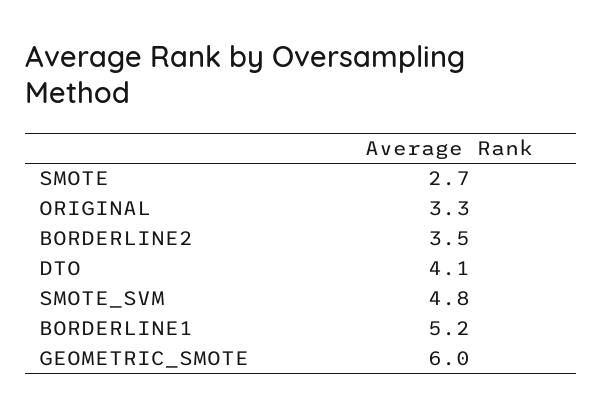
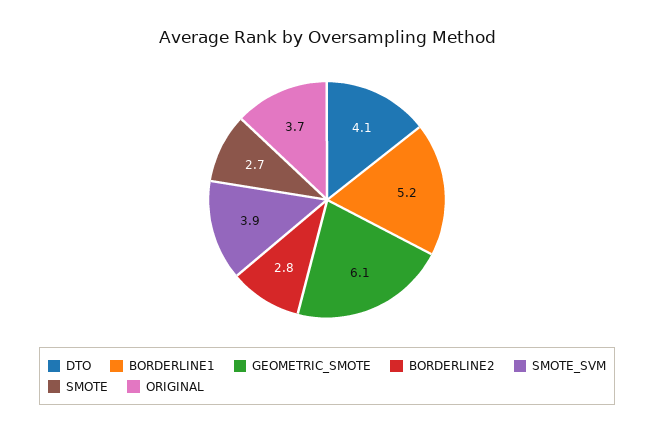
  {
    "SMOTE": 2.7,
-   "ORIGINAL": 3.3,
+   "ORIGINAL": 3.7,
-   "BORDERLINE2": 3.5,
+   "BORDERLINE2": 2.8,
    "DTO": 4.1,
-   "SMOTE_SVM": 4.8,
+   "SMOTE_SVM": 3.9,
    "BORDERLINE1": 5.2,
-   "GEOMETRIC_SMOTE": 6
+   "GEOMETRIC_SMOTE": 6.1
  }

